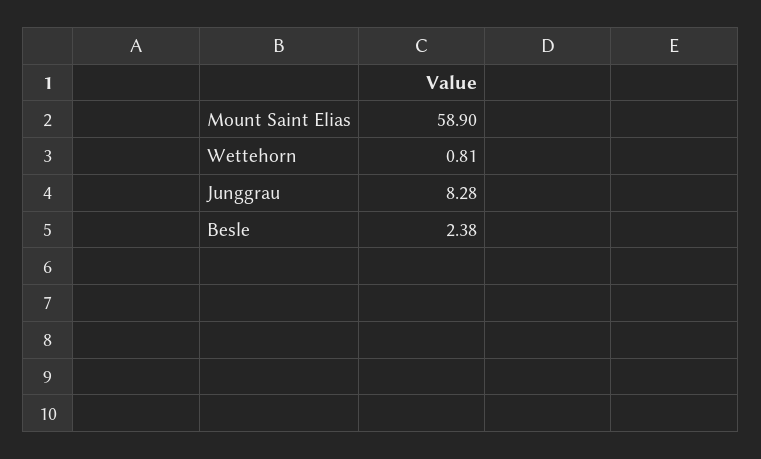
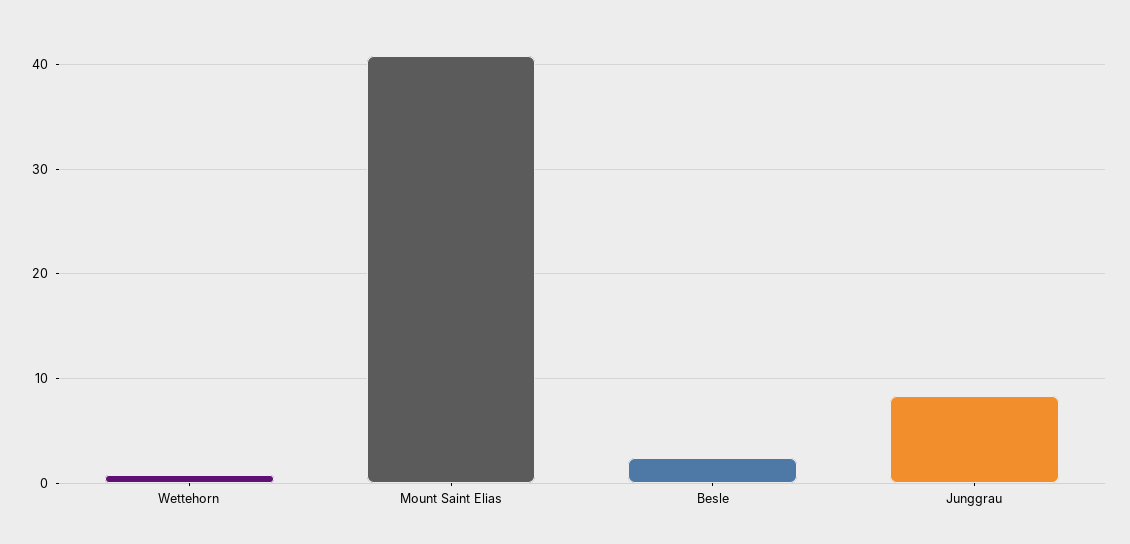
  {
-   "Mount Saint Elias": 58.9,
+   "Mount Saint Elias": 41,
    "Wettehorn": 0.81,
    "Junggrau": 8.28,
    "Besle": 2.38
  }

